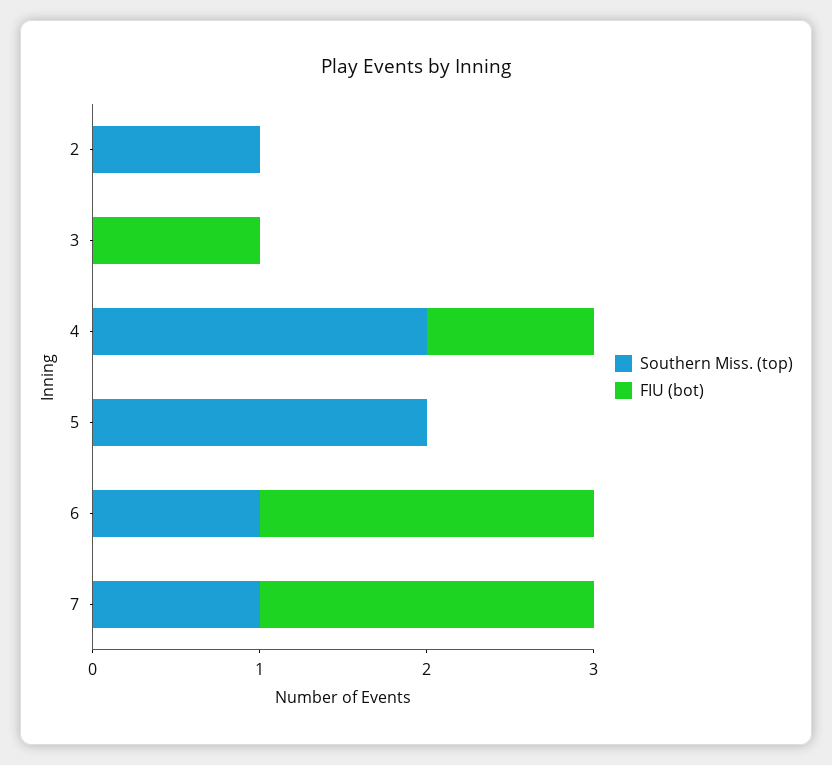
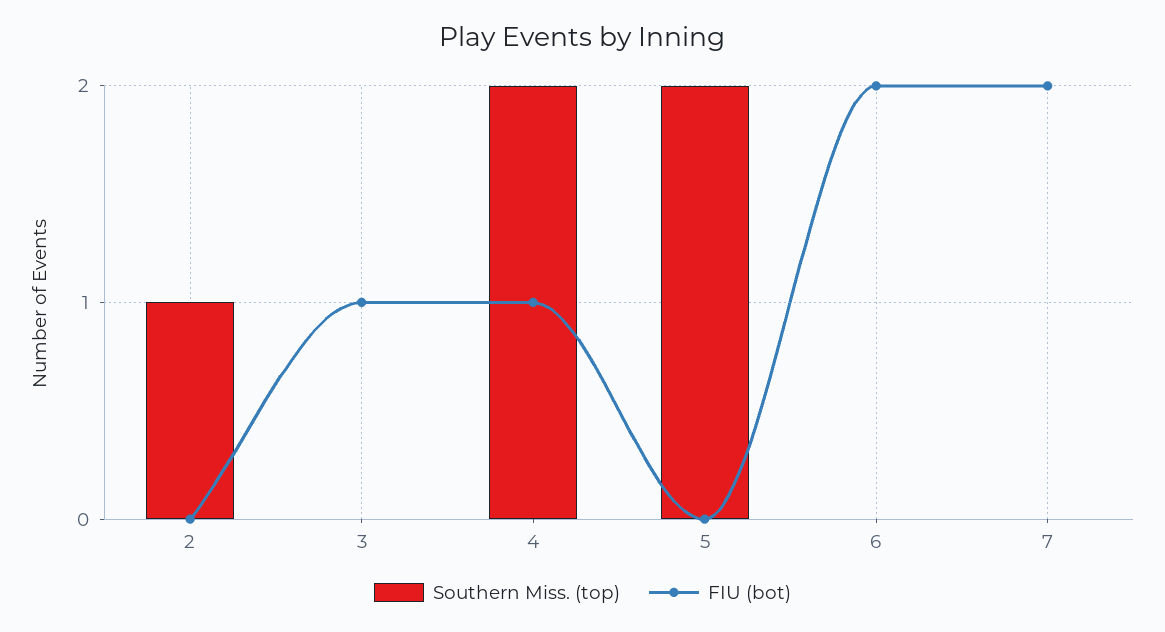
  {
    "Southern Miss. (top)": {
      "2": 1,
      "3": 0,
      "4": 2,
      "5": 2,
-     "6": 1,
+     "6": 0,
-     "7": 1
+     "7": 0
    },
    "FIU (bot)": {
      "2": 0,
      "3": 1,
      "4": 1,
      "5": 0,
      "6": 2,
      "7": 2
    }
  }

